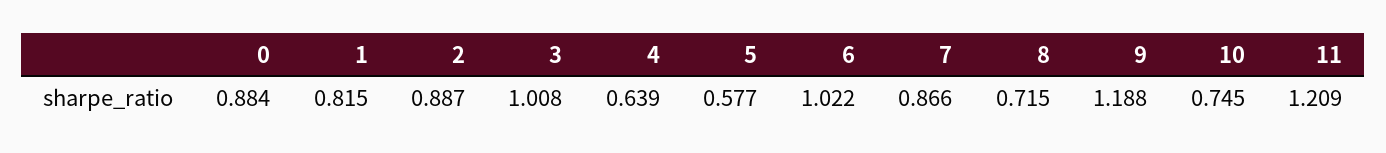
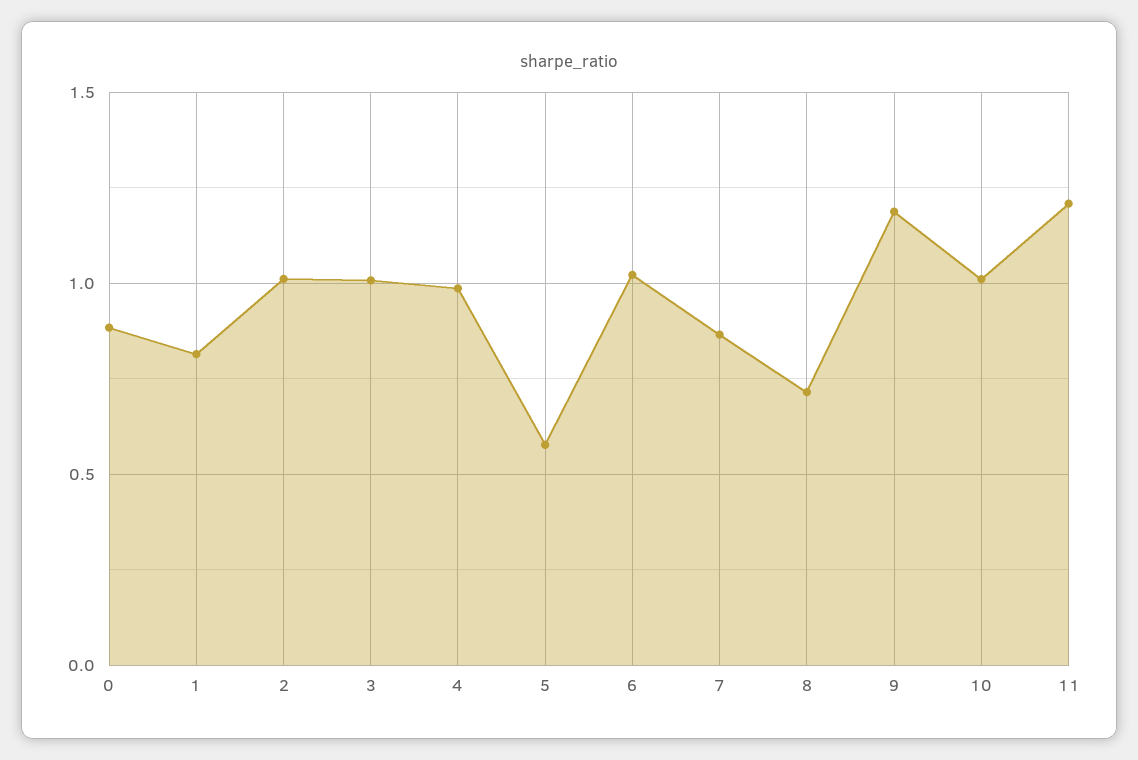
  {
    "0": 0.884,
    "1": 0.815,
-   "2": 0.887,
+   "2": 1,
    "3": 1.008,
-   "4": 0.639,
+   "4": 1,
    "5": 0.577,
    "6": 1.022,
    "7": 0.866,
    "8": 0.715,
    "9": 1.188,
-   "10": 0.745,
+   "10": 1,
    "11": 1.209
  }

